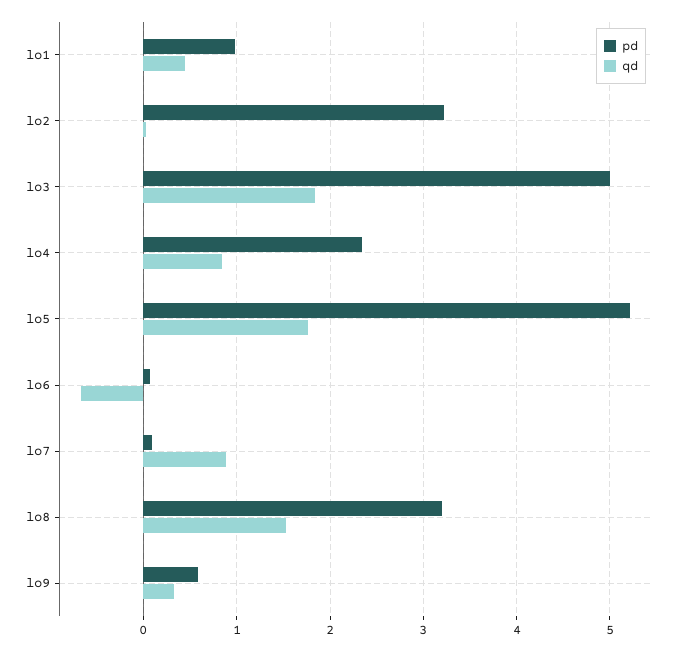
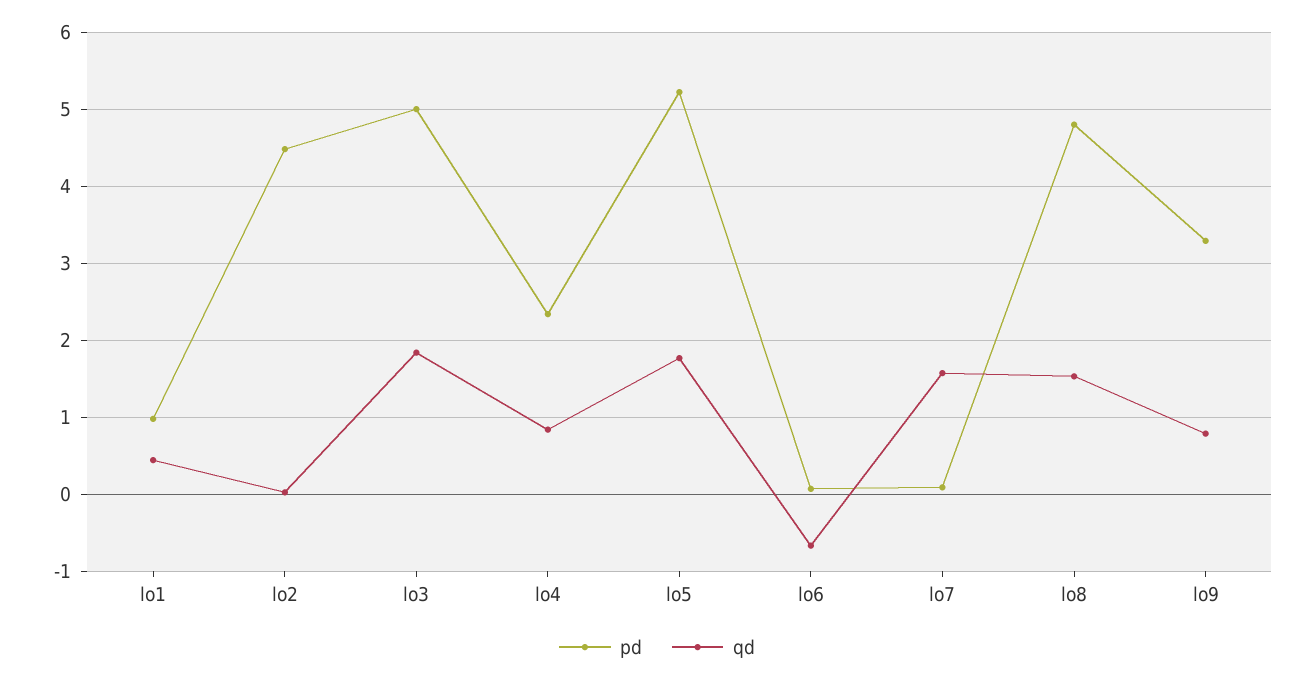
  {
    "pd": {
      "lo1": 1,
-     "lo2": 3.2,
+     "lo2": 4.5,
      "lo3": 5,
      "lo4": 2.3,
      "lo5": 5.2,
      "lo6": 0.1,
      "lo7": 0.1,
-     "lo8": 3.2,
+     "lo8": 4.8,
-     "lo9": 0.6
+     "lo9": 3.3
    },
    "qd": {
      "lo1": 0.4,
      "lo2": 0,
      "lo3": 1.8,
      "lo4": 0.8,
      "lo5": 1.8,
      "lo6": -0.7,
-     "lo7": 0.9,
+     "lo7": 1.6,
      "lo8": 1.5,
-     "lo9": 0.3
+     "lo9": 0.8
    }
  }

